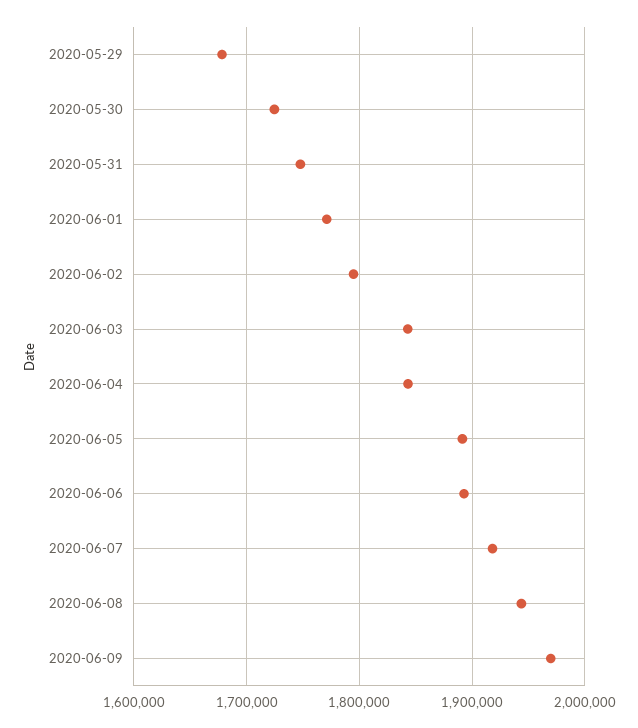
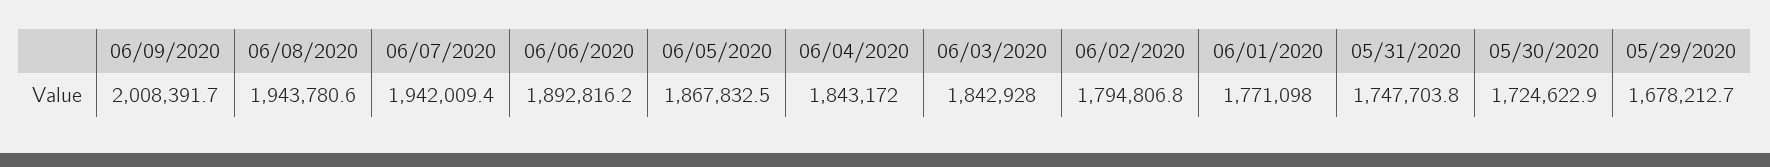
  {
    "2020-05-29": 1678212.7,
    "2020-05-30": 1724622.9,
    "2020-05-31": 1747703.8,
    "2020-06-01": 1771098,
    "2020-06-02": 1794806.8,
    "2020-06-03": 1842928,
    "2020-06-04": 1843172,
-   "2020-06-05": 1890000,
+   "2020-06-05": 1867832.5,
    "2020-06-06": 1892816.2,
-   "2020-06-07": 1920000,
+   "2020-06-07": 1942009.4,
    "2020-06-08": 1943780.6,
-   "2020-06-09": 1970000
+   "2020-06-09": 2008391.7
  }

